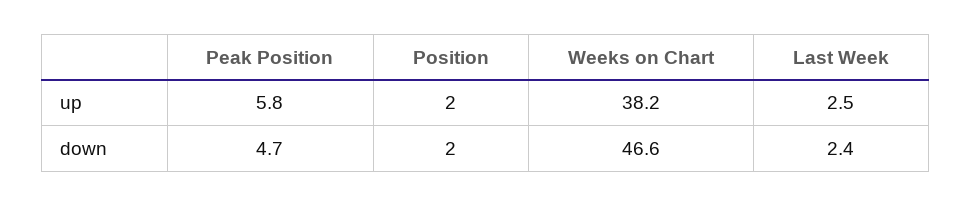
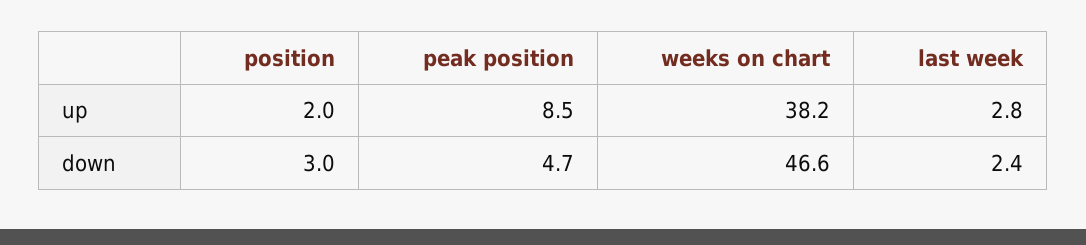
  {
    "Peak Position": {
-     "up": 5.8,
+     "up": 8.5,
      "down": 4.7
    },
    "Position": {
      "up": 2,
-     "down": 2
+     "down": 3
    },
    "Weeks on Chart": {
      "up": 38.2,
      "down": 46.6
    },
    "Last Week": {
-     "up": 2.5,
+     "up": 2.8,
      "down": 2.4
    }
  }

